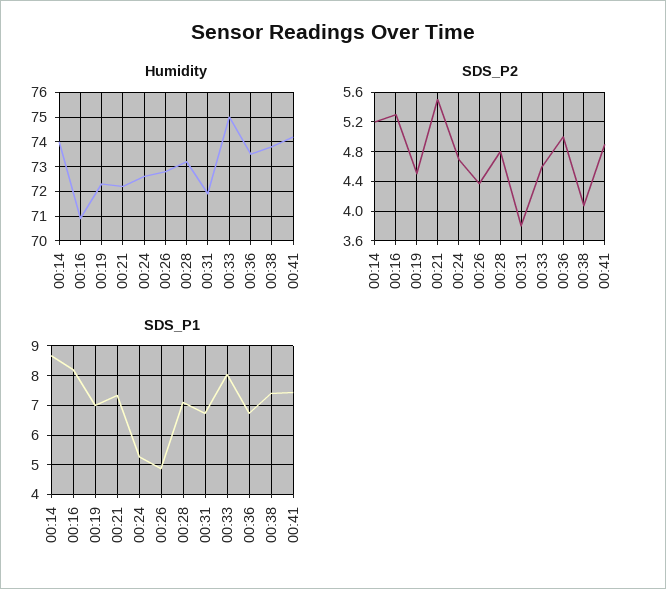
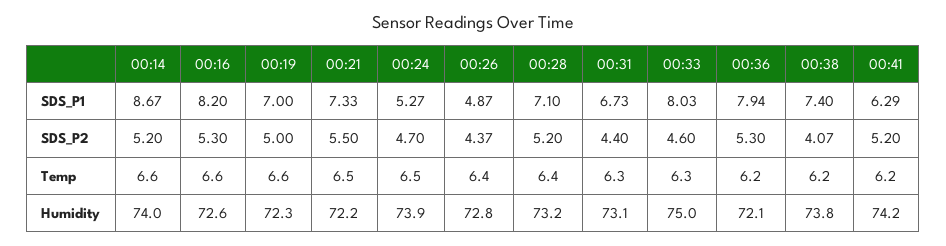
  {
    "Humidity": {
      "00:14": 74,
-     "00:16": 71,
+     "00:16": 72.6,
      "00:19": 72.3,
      "00:21": 72.2,
-     "00:24": 72.5,
+     "00:24": 73.9,
      "00:26": 72.8,
      "00:28": 73.2,
-     "00:31": 72,
+     "00:31": 73.1,
      "00:33": 75,
-     "00:36": 73.5,
+     "00:36": 72.1,
      "00:38": 73.8,
      "00:41": 74.2
    },
    "SDS_P2": {
      "00:14": 5.2,
      "00:16": 5.3,
-     "00:19": 4.5,
+     "00:19": 5,
      "00:21": 5.5,
      "00:24": 4.7,
      "00:26": 4.37,
-     "00:28": 4.8,
+     "00:28": 5.2,
-     "00:31": 3.8,
+     "00:31": 4.4,
      "00:33": 4.6,
-     "00:36": 5,
+     "00:36": 5.3,
      "00:38": 4.07,
-     "00:41": 4.9
+     "00:41": 5.2
    },
    "SDS_P1": {
      "00:14": 8.67,
      "00:16": 8.2,
      "00:19": 7,
      "00:21": 7.33,
      "00:24": 5.27,
      "00:26": 4.87,
      "00:28": 7.1,
      "00:31": 6.73,
      "00:33": 8.03,
-     "00:36": 6.75,
+     "00:36": 7.94,
      "00:38": 7.4,
-     "00:41": 7.5
+     "00:41": 6.29
-   }
+   },
+   "Temp": {
+     "00:14": 6.6,
+     "00:16": 6.6,
+     "00:19": 6.6,
+     "00:21": 6.5,
+     "00:24": 6.5,
+     "00:26": 6.4,
+     "00:28": 6.4,
+     "00:31": 6.3,
+     "00:33": 6.3,
+     "00:36": 6.2,
+     "00:38": 6.2,
+     "00:41": 6.2
+   }
  }

